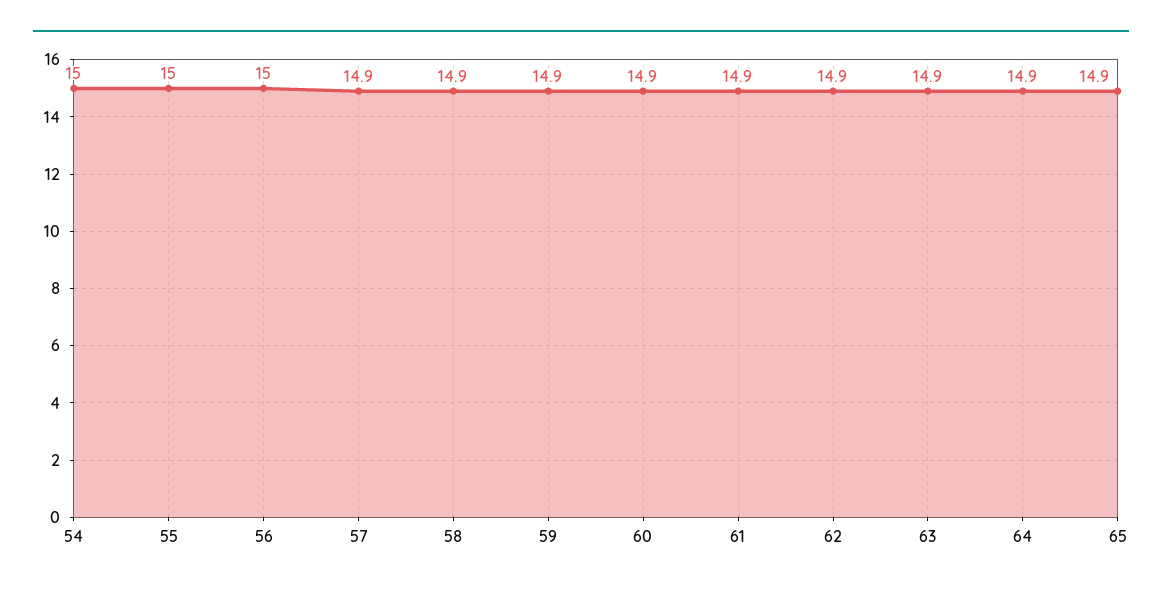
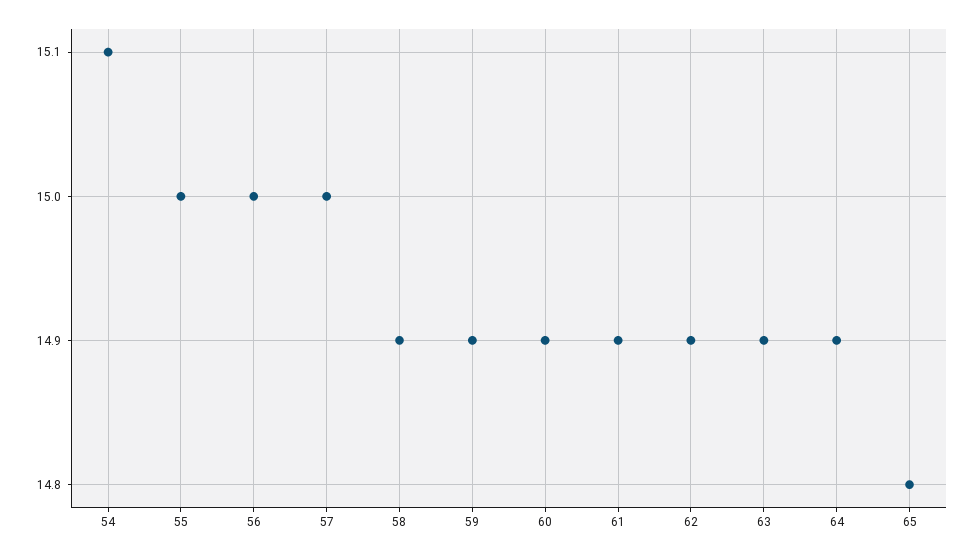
  {
-   "54": 15,
+   "54": 15.1,
    "55": 15,
    "56": 15,
-   "57": 14.9,
+   "57": 15,
    "58": 14.9,
    "59": 14.9,
    "60": 14.9,
    "61": 14.9,
    "62": 14.9,
    "63": 14.9,
    "64": 14.9,
-   "65": 14.9
+   "65": 14.8
  }

